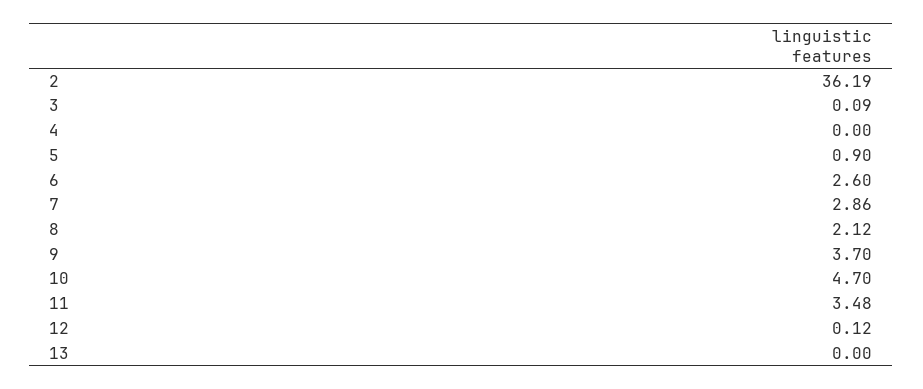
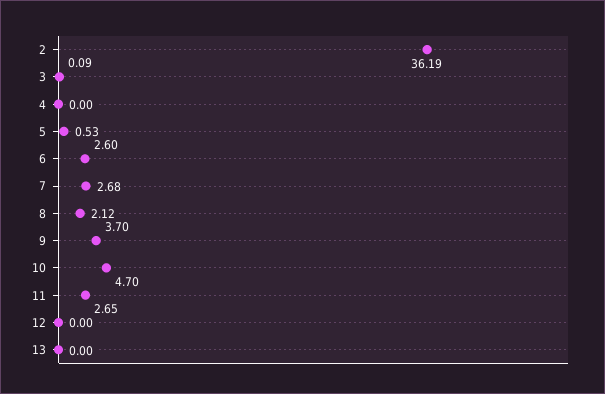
  {
    "2": 36.19,
    "3": 0.09,
    "4": 0,
-   "5": 0.9,
+   "5": 0.53,
    "6": 2.6,
-   "7": 2.86,
+   "7": 2.68,
    "8": 2.12,
    "9": 3.7,
    "10": 4.7,
-   "11": 3.48,
+   "11": 2.65,
-   "12": 0.12,
+   "12": 0,
    "13": 0
  }

